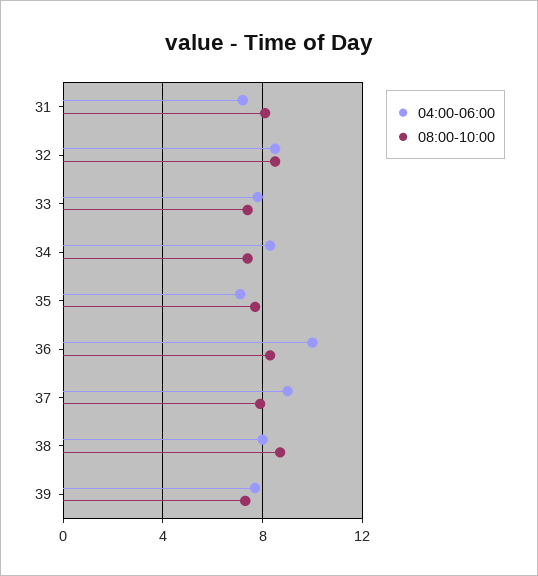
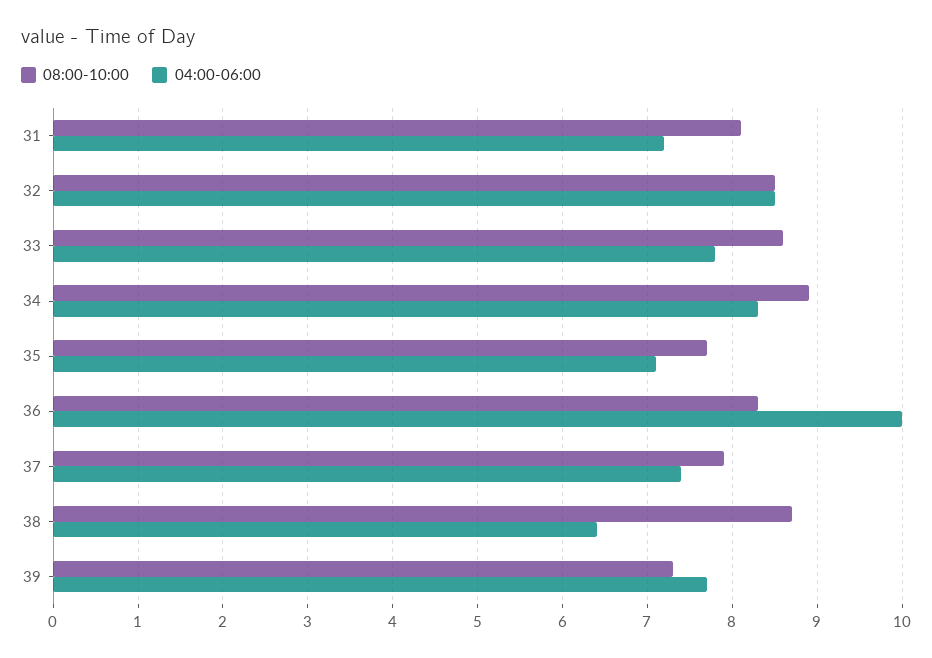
  {
    "04:00-06:00": {
      "31": 7.2,
      "32": 8.5,
      "33": 7.8,
      "34": 8.3,
      "35": 7.1,
      "36": 10,
-     "37": 9,
+     "37": 7.4,
-     "38": 8,
+     "38": 6.4,
      "39": 7.7
    },
    "08:00-10:00": {
      "31": 8.1,
      "32": 8.5,
-     "33": 7.5,
+     "33": 8.6,
-     "34": 7.5,
+     "34": 8.9,
      "35": 7.7,
      "36": 8.3,
      "37": 7.9,
      "38": 8.7,
      "39": 7.3
    }
  }

